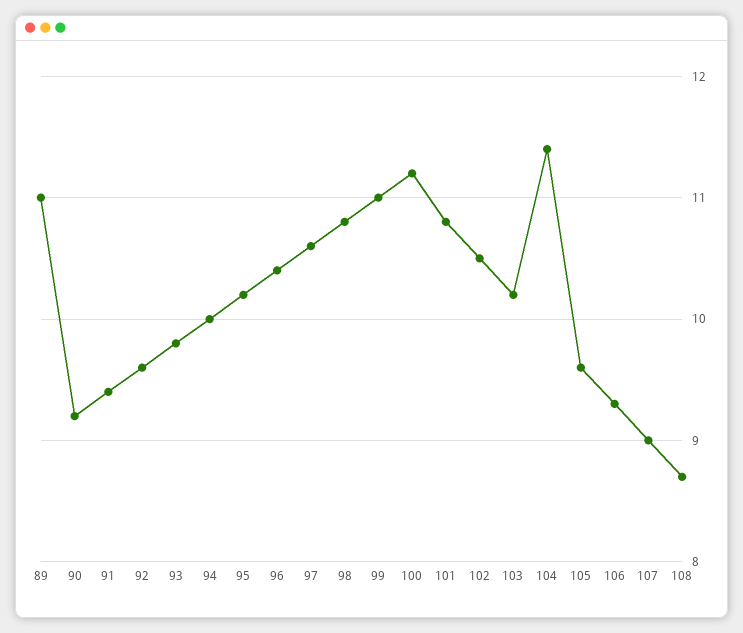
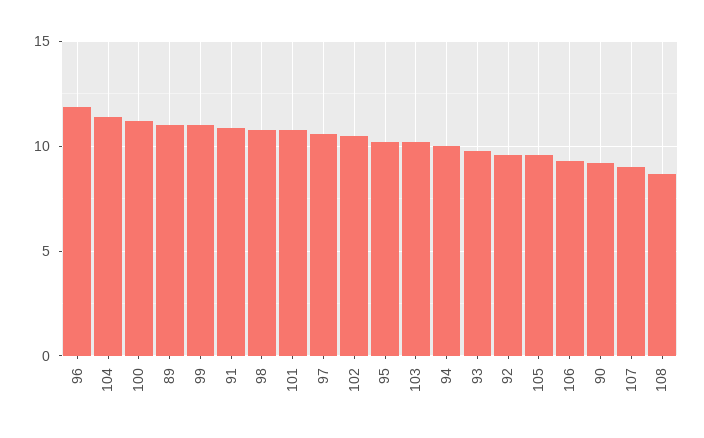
  {
    "89": 11,
    "90": 9.2,
-   "91": 9.4,
+   "91": 11,
    "92": 9.6,
    "93": 9.8,
    "94": 10,
    "95": 10.2,
-   "96": 10.4,
+   "96": 12,
    "97": 10.6,
    "98": 10.8,
    "99": 11,
    "100": 11.2,
    "101": 10.8,
    "102": 10.5,
    "103": 10.2,
    "104": 11.4,
    "105": 9.6,
    "106": 9.3,
    "107": 9,
    "108": 8.7
  }

